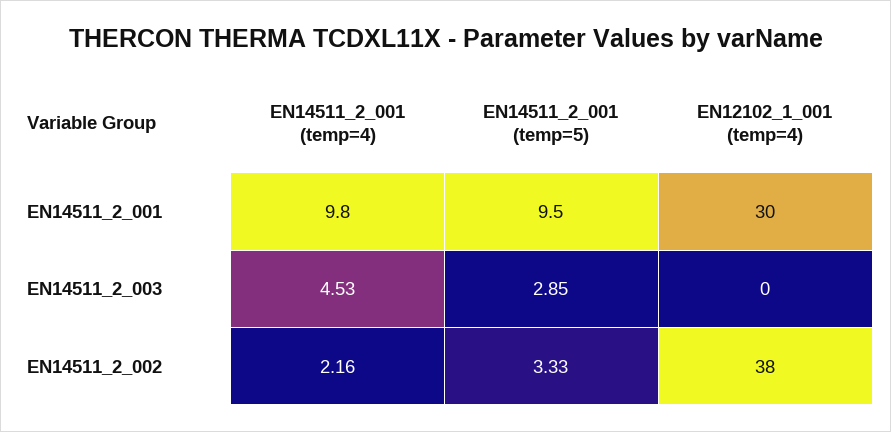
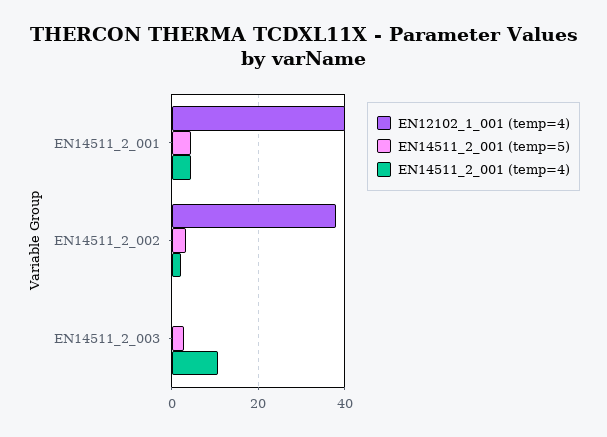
  {
    "EN14511_2_001 (temp=4)": {
-     "EN14511_2_001": 9.8,
+     "EN14511_2_001": 4,
-     "EN14511_2_003": 4.53,
+     "EN14511_2_003": 10,
      "EN14511_2_002": 2.16
    },
    "EN14511_2_001 (temp=5)": {
-     "EN14511_2_001": 9.5,
+     "EN14511_2_001": 4,
      "EN14511_2_003": 2.85,
      "EN14511_2_002": 3.33
    },
    "EN12102_1_001 (temp=4)": {
-     "EN14511_2_001": 30,
+     "EN14511_2_001": 40,
      "EN14511_2_003": 0,
      "EN14511_2_002": 38
    }
  }

